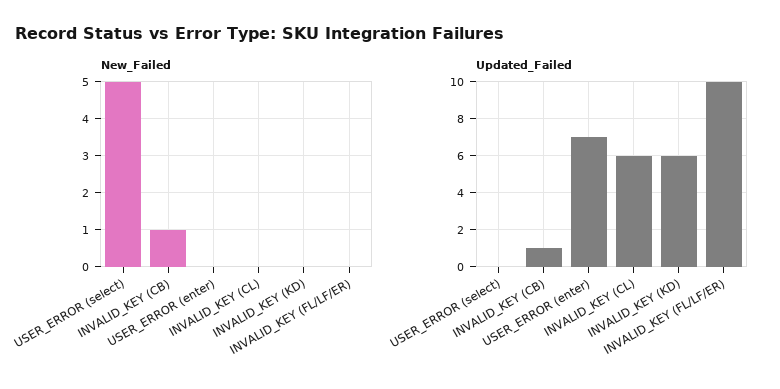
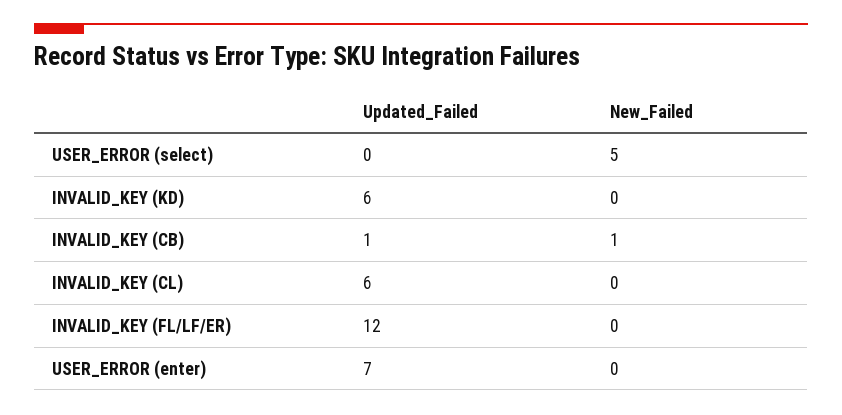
  {
    "New_Failed": {
      "USER_ERROR (select)": 5,
      "INVALID_KEY (CB)": 1,
      "USER_ERROR (enter)": 0,
      "INVALID_KEY (CL)": 0,
      "INVALID_KEY (KD)": 0,
      "INVALID_KEY (FL/LF/ER)": 0
    },
    "Updated_Failed": {
      "USER_ERROR (select)": 0,
      "INVALID_KEY (CB)": 1,
      "USER_ERROR (enter)": 7,
      "INVALID_KEY (CL)": 6,
      "INVALID_KEY (KD)": 6,
-     "INVALID_KEY (FL/LF/ER)": 10
+     "INVALID_KEY (FL/LF/ER)": 12
    }
  }

